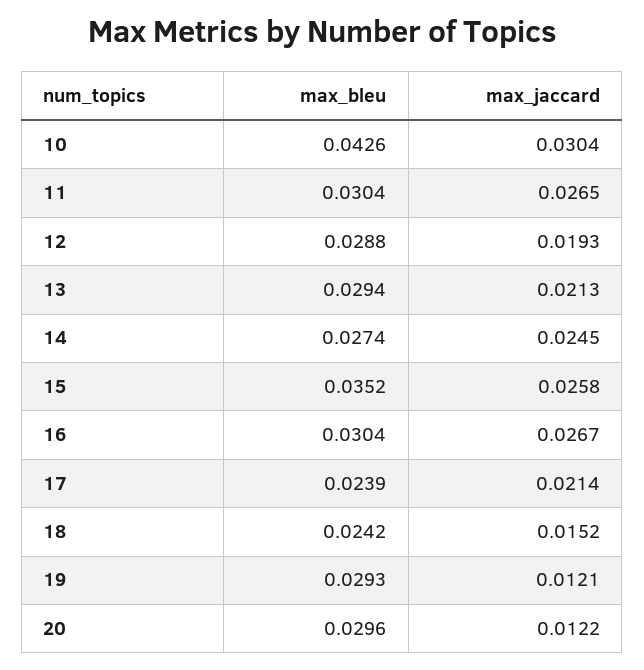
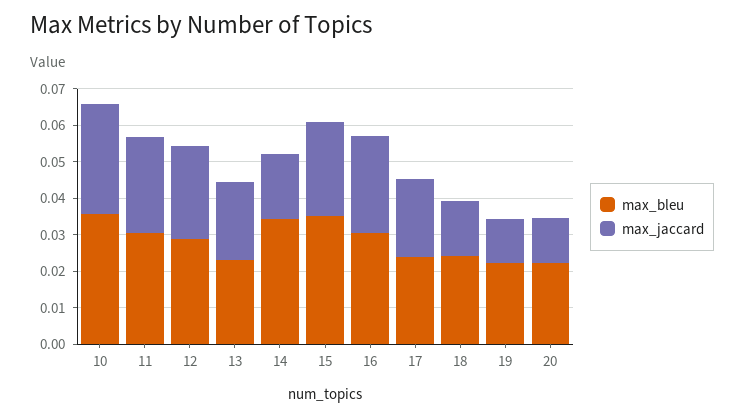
  {
    "max_bleu": {
-     "10": 0.0426,
+     "10": 0.035,
      "11": 0.0304,
      "12": 0.0288,
-     "13": 0.0294,
+     "13": 0.0225,
-     "14": 0.0274,
+     "14": 0.035,
      "15": 0.0352,
      "16": 0.0304,
      "17": 0.0239,
      "18": 0.0242,
-     "19": 0.0293,
+     "19": 0.0225,
-     "20": 0.0296
+     "20": 0.0225
    },
    "max_jaccard": {
      "10": 0.0304,
      "11": 0.0265,
-     "12": 0.0193,
+     "12": 0.025,
      "13": 0.0213,
-     "14": 0.0245,
+     "14": 0.0175,
      "15": 0.0258,
      "16": 0.0267,
      "17": 0.0214,
      "18": 0.0152,
      "19": 0.0121,
      "20": 0.0122
    }
  }

